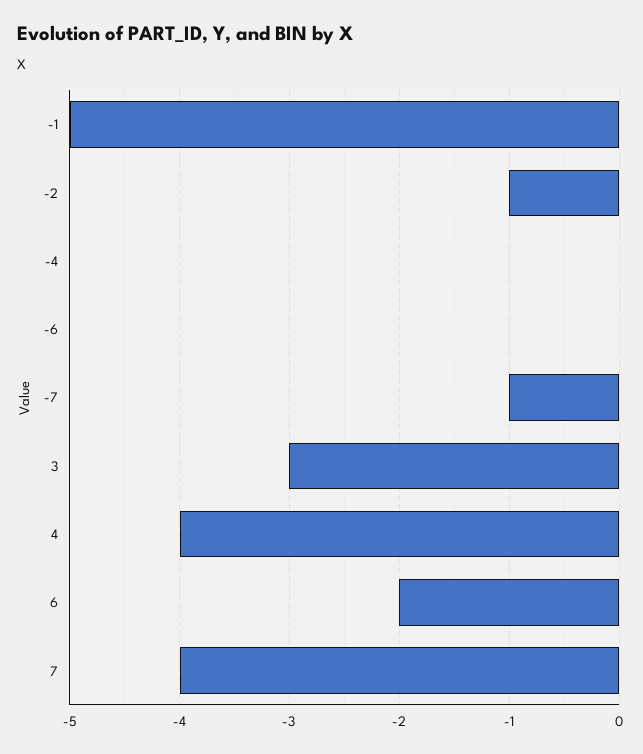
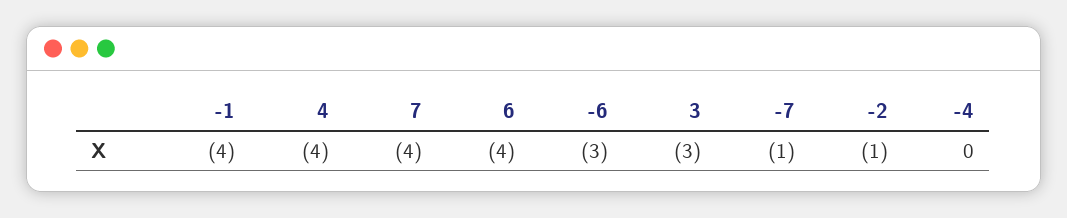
  {
-   "-1": -5,
+   "-1": -4,
    "-2": -1,
    "-4": 0,
-   "-6": 0,
+   "-6": -3,
    "-7": -1,
    "3": -3,
    "4": -4,
-   "6": -2,
+   "6": -4,
    "7": -4
  }

